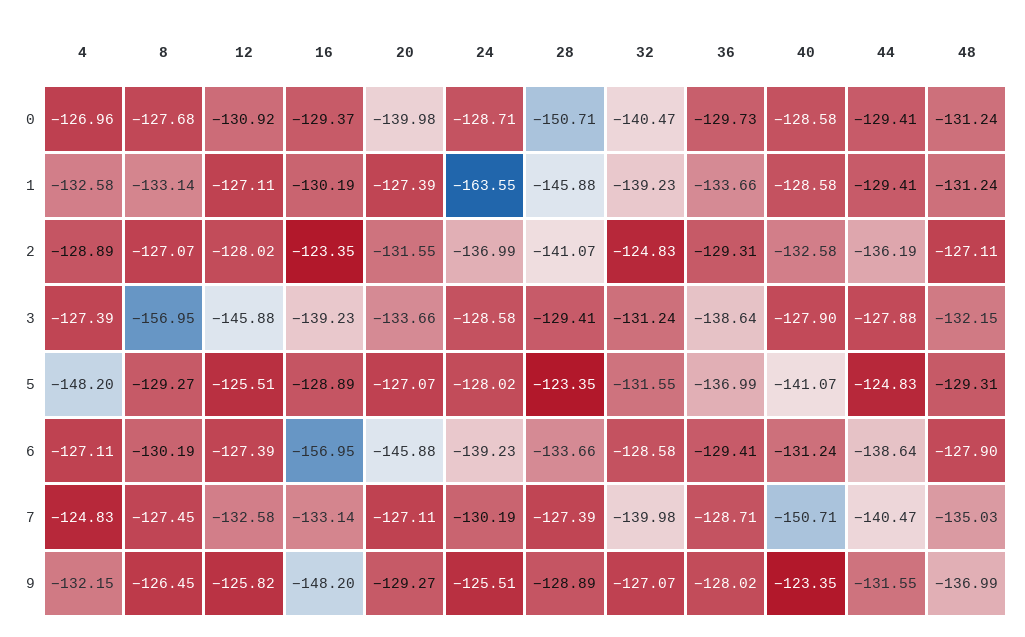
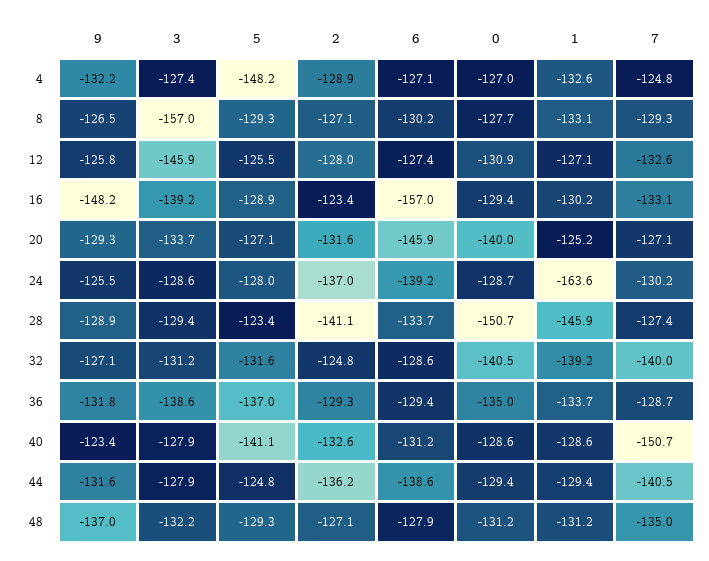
  {
    "4": {
      "0": -126.96,
      "1": -132.58,
      "2": -128.89,
      "3": -127.39,
      "5": -148.2,
      "6": -127.11,
      "7": -124.83,
      "9": -132.15
    },
    "8": {
      "0": -127.68,
      "1": -133.14,
      "2": -127.07,
      "3": -156.95,
      "5": -129.27,
      "6": -130.19,
-     "7": -127.45,
+     "7": -129.3,
      "9": -126.45
    },
    "12": {
      "0": -130.92,
      "1": -127.11,
      "2": -128.02,
      "3": -145.88,
      "5": -125.51,
      "6": -127.39,
      "7": -132.58,
      "9": -125.82
    },
    "16": {
      "0": -129.37,
      "1": -130.19,
      "2": -123.35,
      "3": -139.23,
      "5": -128.89,
      "6": -156.95,
      "7": -133.14,
      "9": -148.2
    },
    "20": {
      "0": -139.98,
-     "1": -127.39,
+     "1": -125.2,
      "2": -131.55,
      "3": -133.66,
      "5": -127.07,
      "6": -145.88,
      "7": -127.11,
      "9": -129.27
    },
    "24": {
      "0": -128.71,
      "1": -163.55,
      "2": -136.99,
      "3": -128.58,
      "5": -128.02,
      "6": -139.23,
      "7": -130.19,
      "9": -125.51
    },
    "28": {
      "0": -150.71,
      "1": -145.88,
      "2": -141.07,
      "3": -129.41,
      "5": -123.35,
      "6": -133.66,
      "7": -127.39,
      "9": -128.89
    },
    "32": {
      "0": -140.47,
      "1": -139.23,
      "2": -124.83,
      "3": -131.24,
      "5": -131.55,
      "6": -128.58,
      "7": -139.98,
      "9": -127.07
    },
    "36": {
-     "0": -129.73,
+     "0": -135,
      "1": -133.66,
      "2": -129.31,
      "3": -138.64,
      "5": -136.99,
      "6": -129.41,
      "7": -128.71,
-     "9": -128.02
+     "9": -131.8
    },
    "40": {
      "0": -128.58,
      "1": -128.58,
      "2": -132.58,
      "3": -127.9,
      "5": -141.07,
      "6": -131.24,
      "7": -150.71,
      "9": -123.35
    },
    "44": {
      "0": -129.41,
      "1": -129.41,
      "2": -136.19,
      "3": -127.88,
      "5": -124.83,
      "6": -138.64,
      "7": -140.47,
      "9": -131.55
    },
    "48": {
      "0": -131.24,
      "1": -131.24,
      "2": -127.11,
      "3": -132.15,
      "5": -129.31,
      "6": -127.9,
      "7": -135.03,
      "9": -136.99
    }
  }

